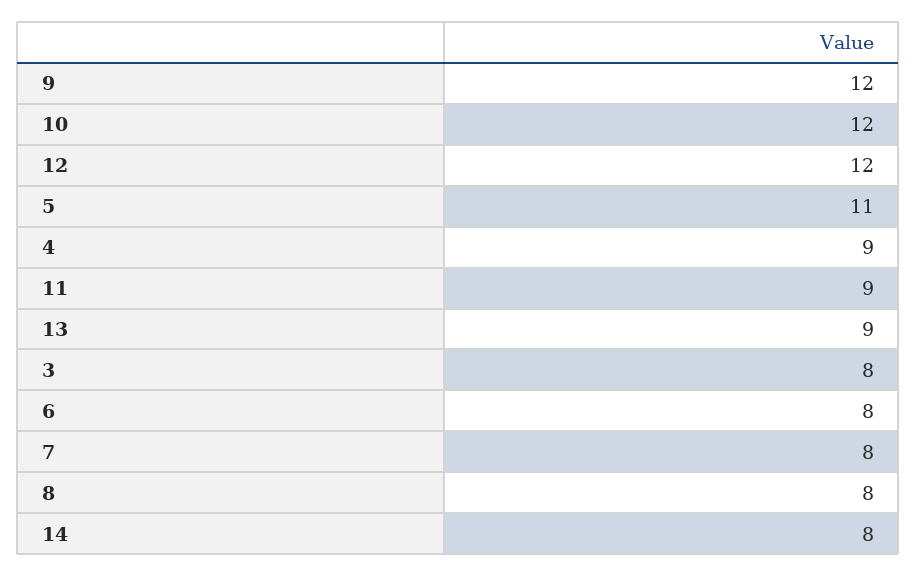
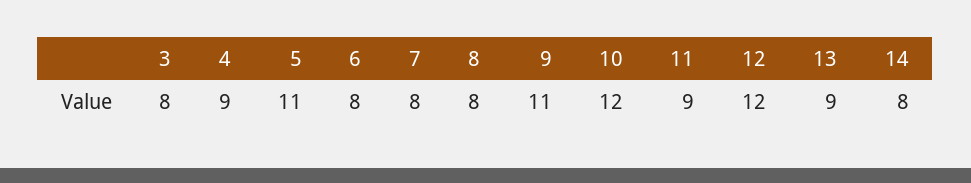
  {
-   "9": 12,
+   "9": 11,
    "10": 12,
    "12": 12,
    "5": 11,
    "4": 9,
    "11": 9,
    "13": 9,
    "3": 8,
    "6": 8,
    "7": 8,
    "8": 8,
    "14": 8
  }

